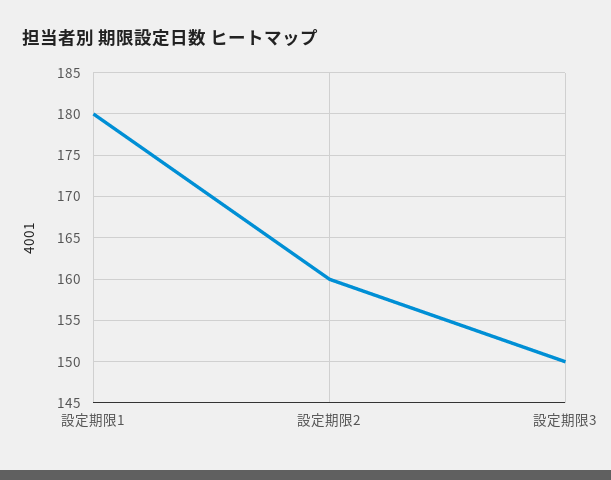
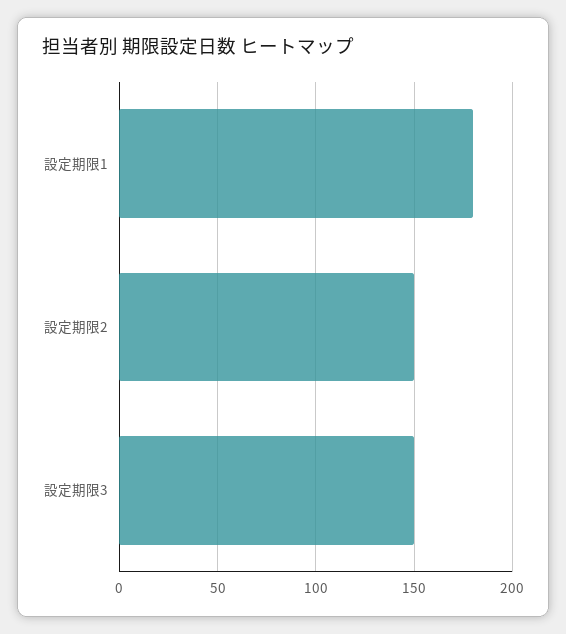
  {
    "設定期限1": 180,
-   "設定期限2": 160,
+   "設定期限2": 150,
    "設定期限3": 150
  }

